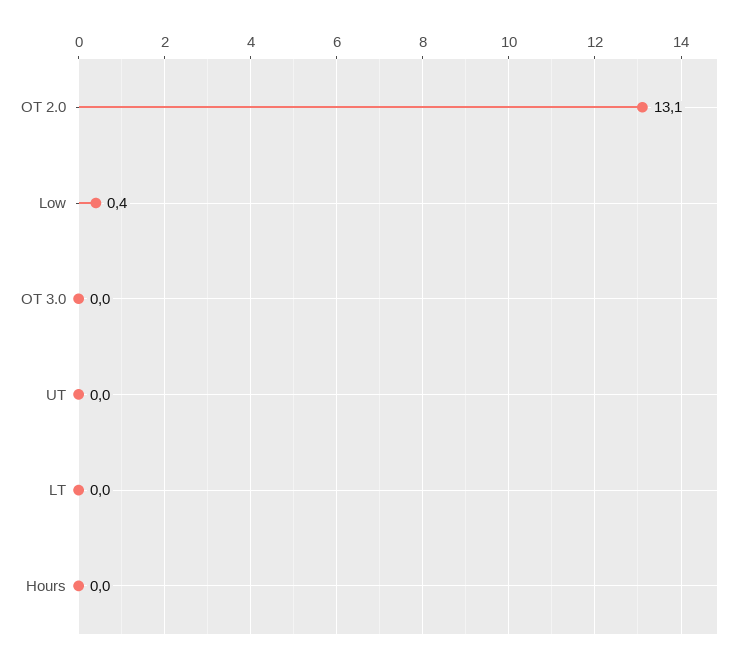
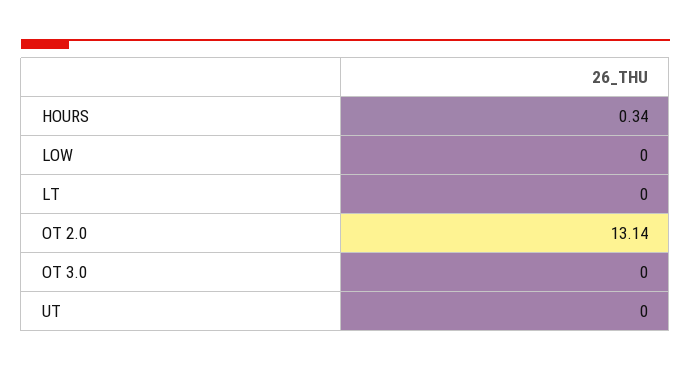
  {
    "OT 2.0": 13.14,
-   "Low": 0.4,
+   "Low": 0,
    "OT 3.0": 0,
    "UT": 0,
    "LT": 0,
-   "Hours": 0
+   "Hours": 0.34
  }

